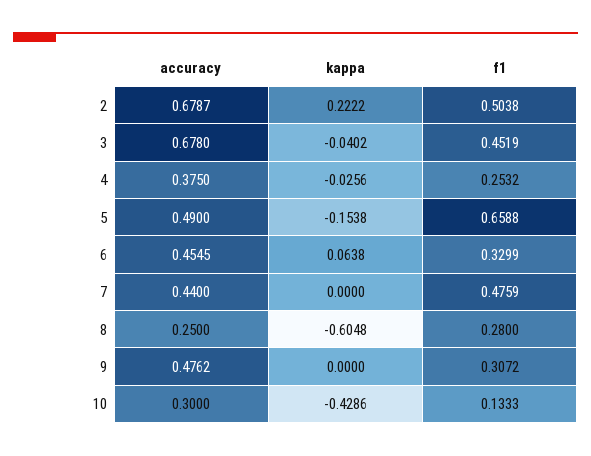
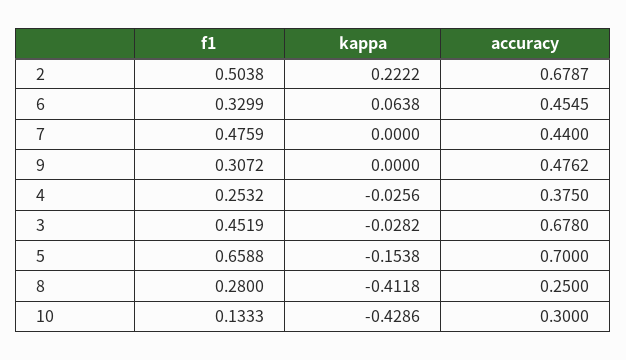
  {
    "accuracy": {
      "2": 0.6787,
      "3": 0.678,
      "4": 0.375,
-     "5": 0.49,
+     "5": 0.7,
      "6": 0.4545,
      "7": 0.44,
      "8": 0.25,
      "9": 0.4762,
      "10": 0.3
    },
    "kappa": {
      "2": 0.2222,
-     "3": -0.0402,
+     "3": -0.0282,
      "4": -0.0256,
      "5": -0.1538,
      "6": 0.0638,
      "7": 0,
-     "8": -0.6048,
+     "8": -0.4118,
      "9": 0,
      "10": -0.4286
    },
    "f1": {
      "2": 0.5038,
      "3": 0.4519,
      "4": 0.2532,
      "5": 0.6588,
      "6": 0.3299,
      "7": 0.4759,
      "8": 0.28,
      "9": 0.3072,
      "10": 0.1333
    }
  }

